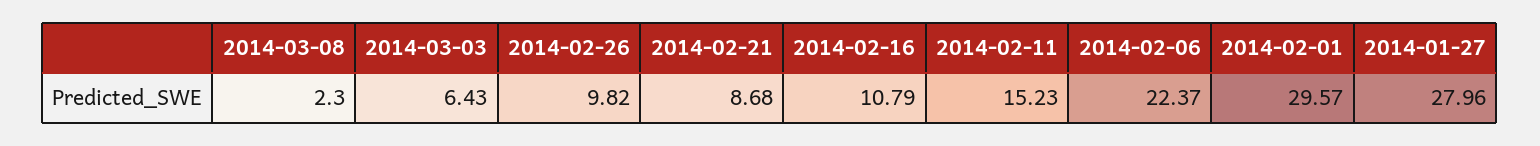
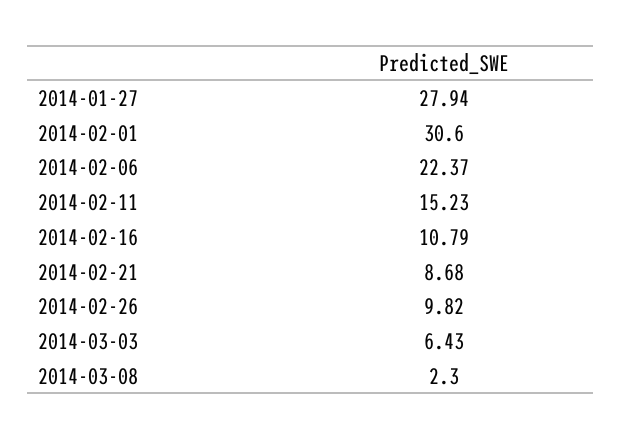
  {
    "2014-03-08": 2.3,
    "2014-03-03": 6.43,
    "2014-02-26": 9.82,
    "2014-02-21": 8.68,
    "2014-02-16": 10.79,
    "2014-02-11": 15.23,
    "2014-02-06": 22.37,
-   "2014-02-01": 29.57,
+   "2014-02-01": 30.6,
-   "2014-01-27": 27.96
+   "2014-01-27": 27.94
  }

